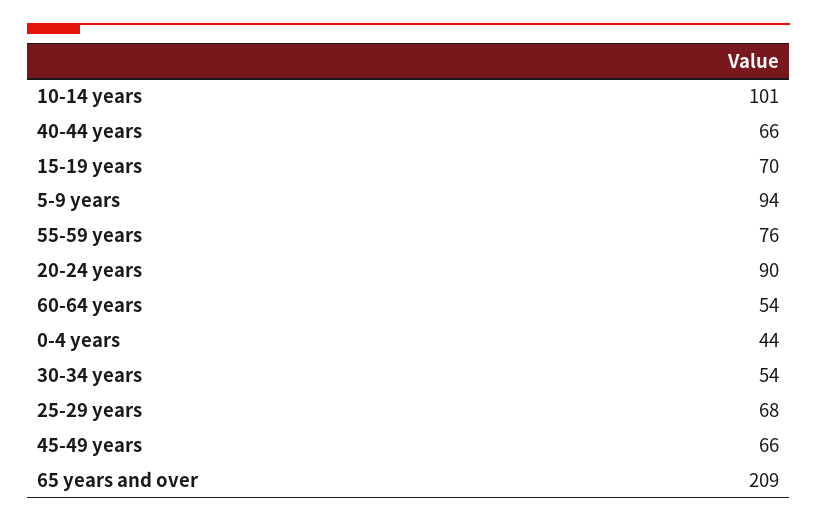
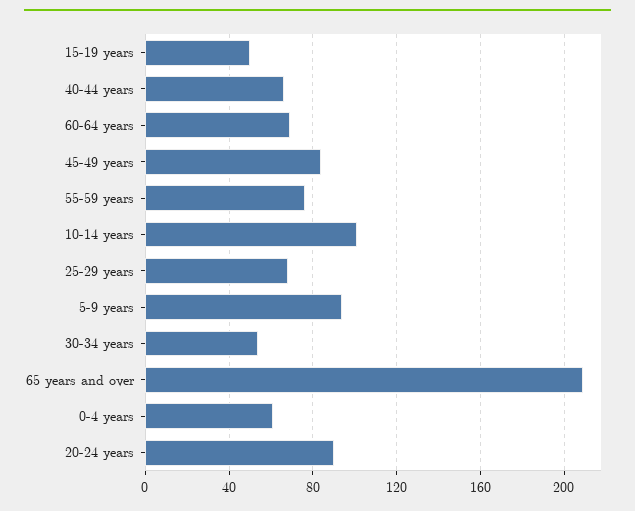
  {
    "10-14 years": 101,
    "40-44 years": 66,
-   "15-19 years": 70,
+   "15-19 years": 50,
    "5-9 years": 94,
    "55-59 years": 76,
    "20-24 years": 90,
-   "60-64 years": 54,
+   "60-64 years": 70,
-   "0-4 years": 44,
+   "0-4 years": 60,
    "30-34 years": 54,
    "25-29 years": 68,
-   "45-49 years": 66,
+   "45-49 years": 85,
    "65 years and over": 209
  }

